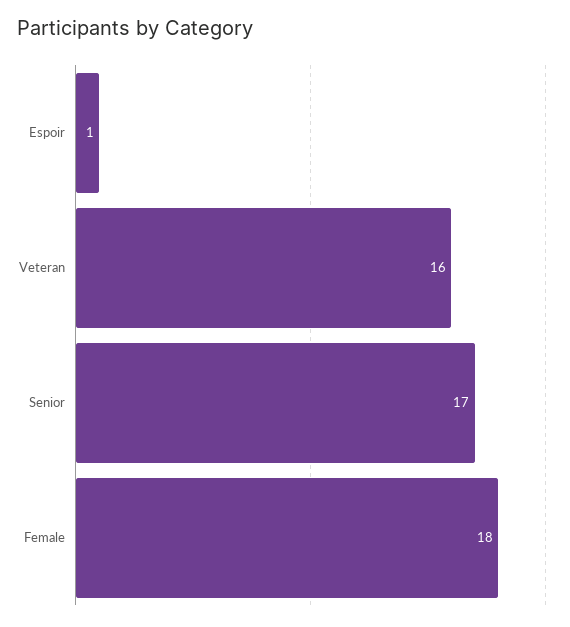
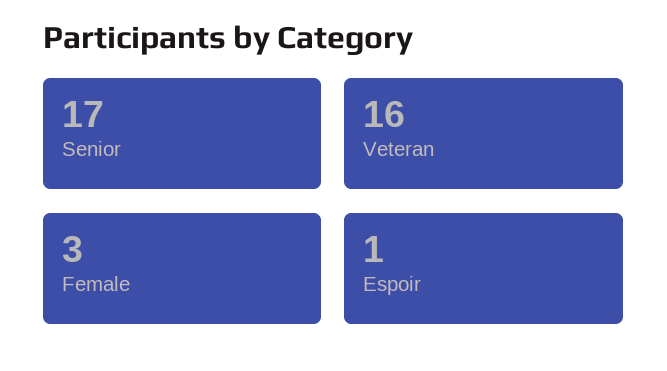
  {
    "Espoir": 1,
    "Veteran": 16,
    "Senior": 17,
-   "Female": 18
+   "Female": 3
  }

